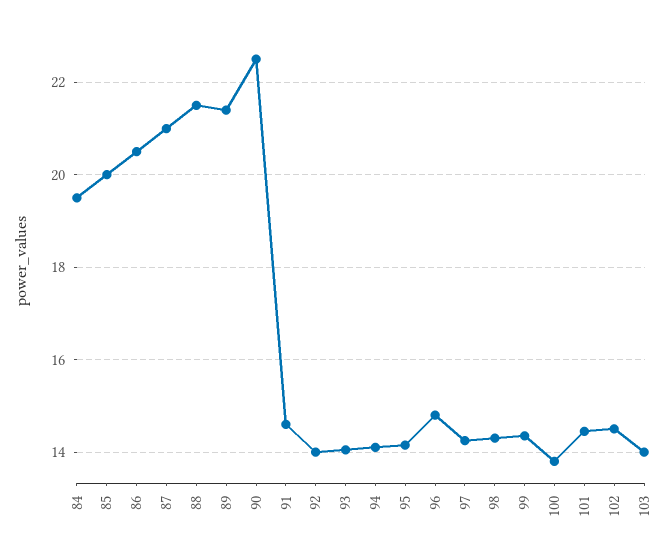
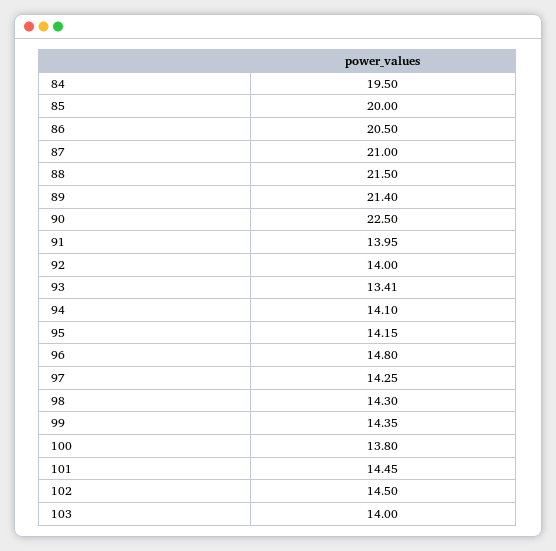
  {
    "84": 19.5,
    "85": 20,
    "86": 20.5,
    "87": 21,
    "88": 21.5,
    "89": 21.4,
    "90": 22.5,
-   "91": 14.6,
+   "91": 13.95,
    "92": 14,
-   "93": 14,
+   "93": 13.41,
    "94": 14.1,
    "95": 14.15,
    "96": 14.8,
    "97": 14.25,
    "98": 14.3,
    "99": 14.35,
    "100": 13.8,
    "101": 14.45,
    "102": 14.5,
    "103": 14
  }

